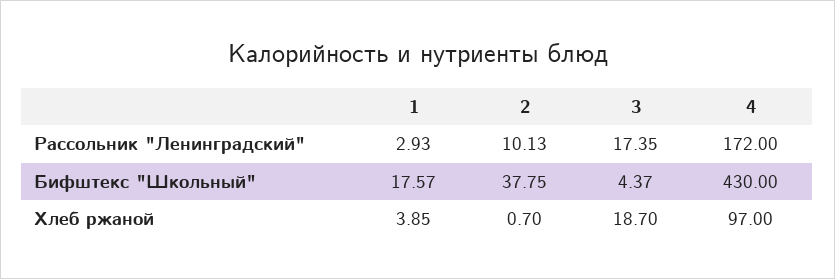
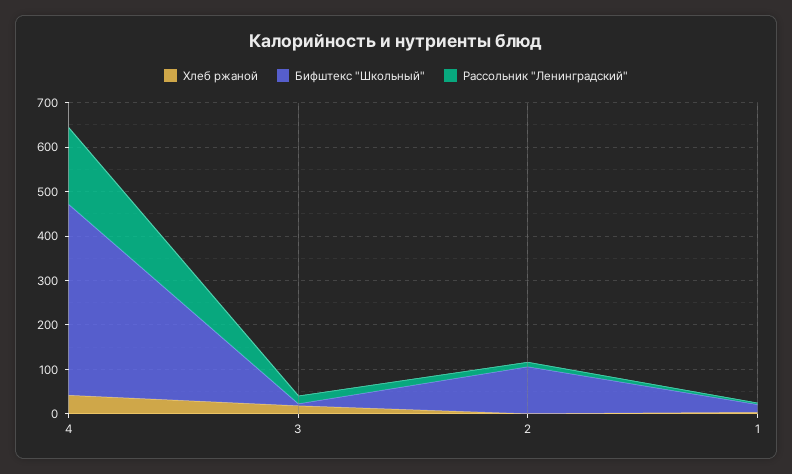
  {
    "Рассольник \"Ленинградский\"": {
      "1": 2.93,
      "2": 10.13,
      "3": 17.35,
      "4": 172
    },
    "Бифштекс \"Школьный\"": {
      "1": 17.57,
-     "2": 37.75,
+     "2": 100,
      "3": 4.37,
      "4": 430
    },
    "Хлеб ржаной": {
      "1": 3.85,
      "2": 0.7,
      "3": 18.7,
-     "4": 97
+     "4": 40
    }
  }

